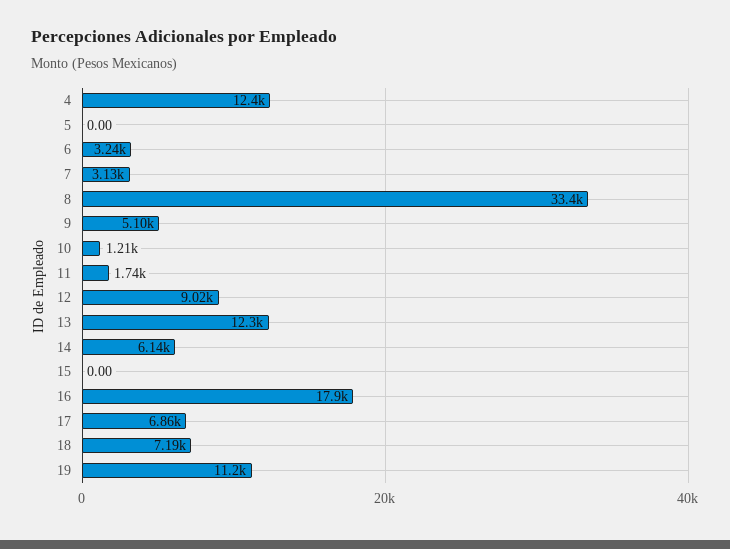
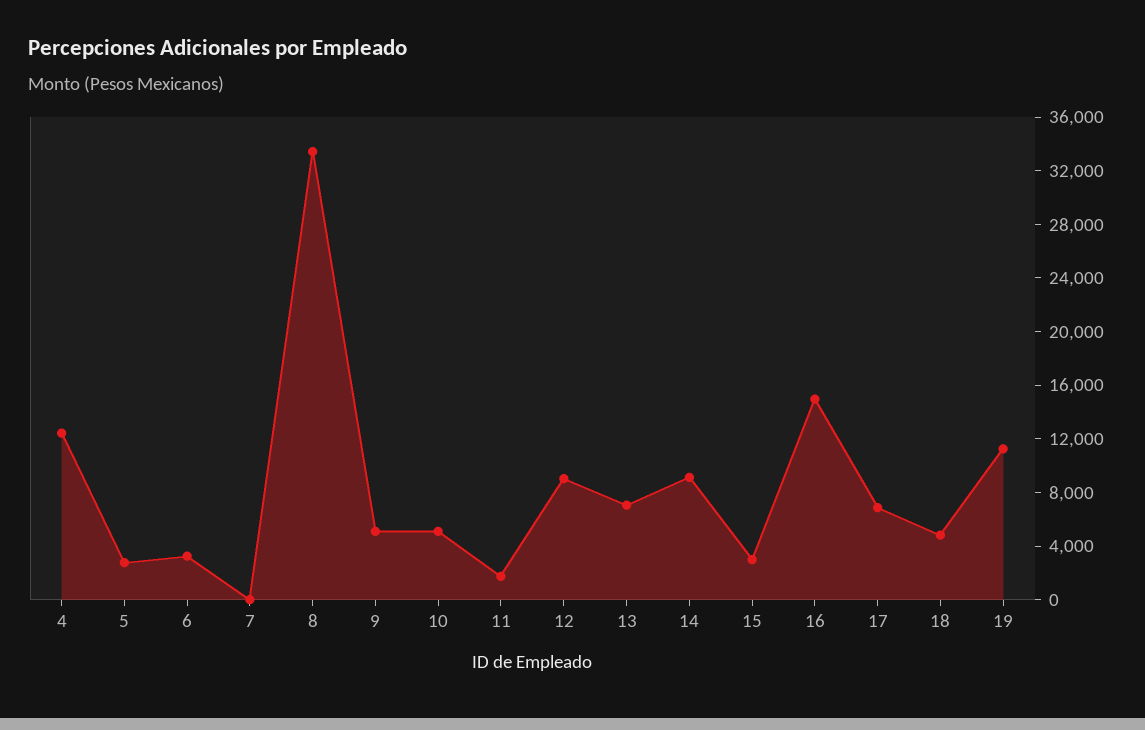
  {
    "4": 12400,
-   "5": 0,
+   "5": 3000,
    "6": 3240,
-   "7": 3130,
+   "7": 0,
    "8": 33400,
    "9": 5100,
-   "10": 1210,
+   "10": 5000,
    "11": 1740,
    "12": 9020,
-   "13": 12300,
+   "13": 7000,
-   "14": 6140,
+   "14": 9000,
-   "15": 0,
+   "15": 3000,
-   "16": 17900,
+   "16": 15000,
    "17": 6860,
-   "18": 7190,
+   "18": 5000,
    "19": 11200
  }

